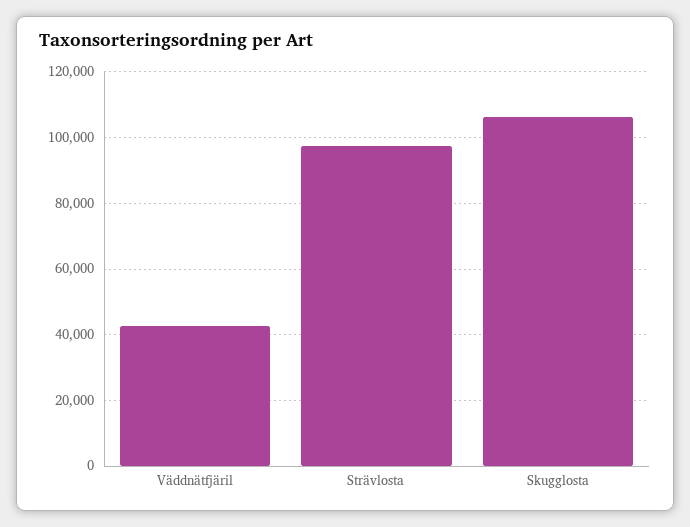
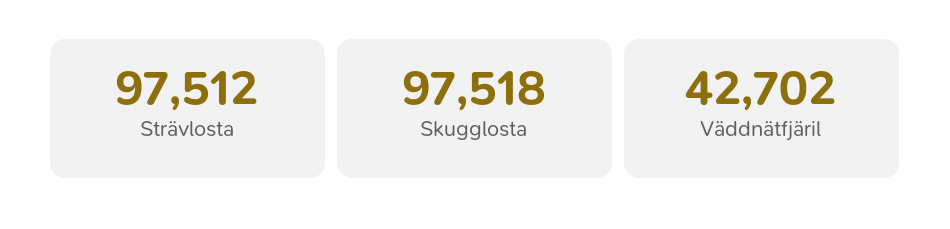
  {
    "Väddnätfjäril": 42702,
    "Strävlosta": 97512,
-   "Skugglosta": 106000
+   "Skugglosta": 97518
  }

